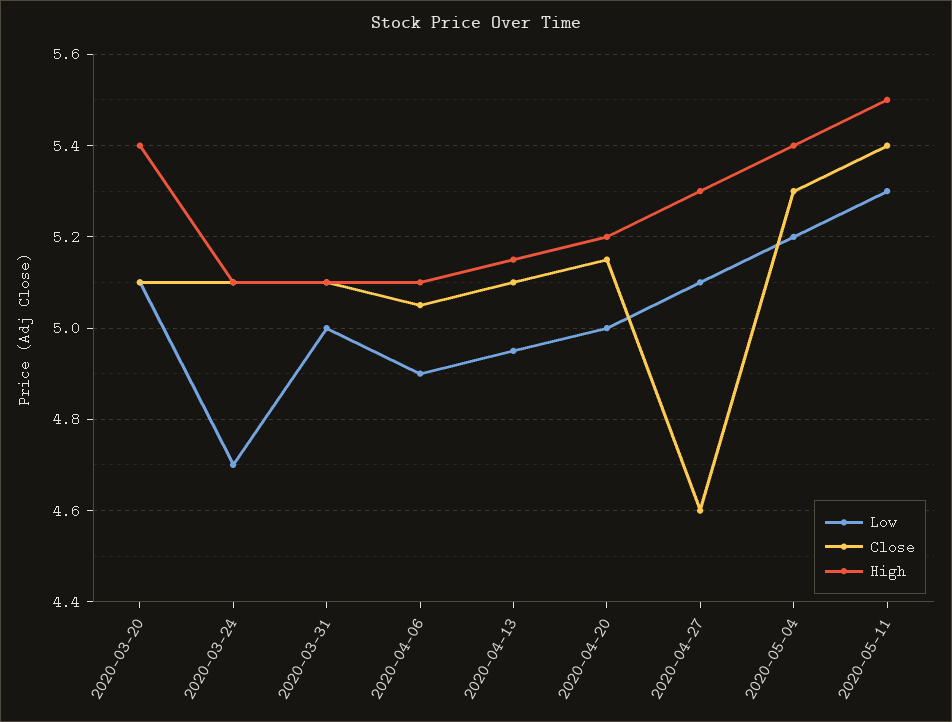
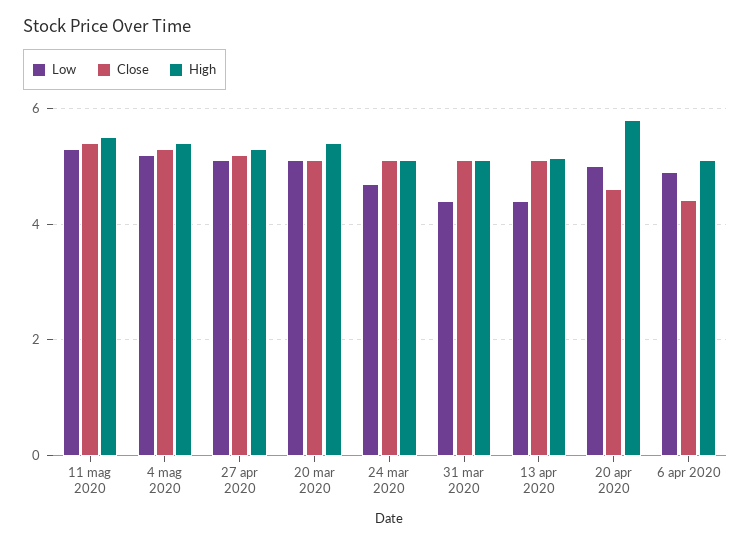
  {
    "Low": {
      "2020-03-20": 5.1,
      "2020-03-24": 4.7,
-     "2020-03-31": 5,
+     "2020-03-31": 4.4,
      "2020-04-06": 4.9,
-     "2020-04-13": 4.95,
+     "2020-04-13": 4.4,
      "2020-04-20": 5,
      "2020-04-27": 5.1,
      "2020-05-04": 5.2,
      "2020-05-11": 5.3
    },
    "Close": {
      "2020-03-20": 5.1,
      "2020-03-24": 5.1,
      "2020-03-31": 5.1,
-     "2020-04-06": 5.05,
+     "2020-04-06": 4.4,
      "2020-04-13": 5.1,
-     "2020-04-20": 5.15,
+     "2020-04-20": 4.6,
-     "2020-04-27": 4.6,
+     "2020-04-27": 5.2,
      "2020-05-04": 5.3,
      "2020-05-11": 5.4
    },
    "High": {
      "2020-03-20": 5.4,
      "2020-03-24": 5.1,
      "2020-03-31": 5.1,
      "2020-04-06": 5.1,
      "2020-04-13": 5.15,
-     "2020-04-20": 5.2,
+     "2020-04-20": 5.8,
      "2020-04-27": 5.3,
      "2020-05-04": 5.4,
      "2020-05-11": 5.5
    }
  }

